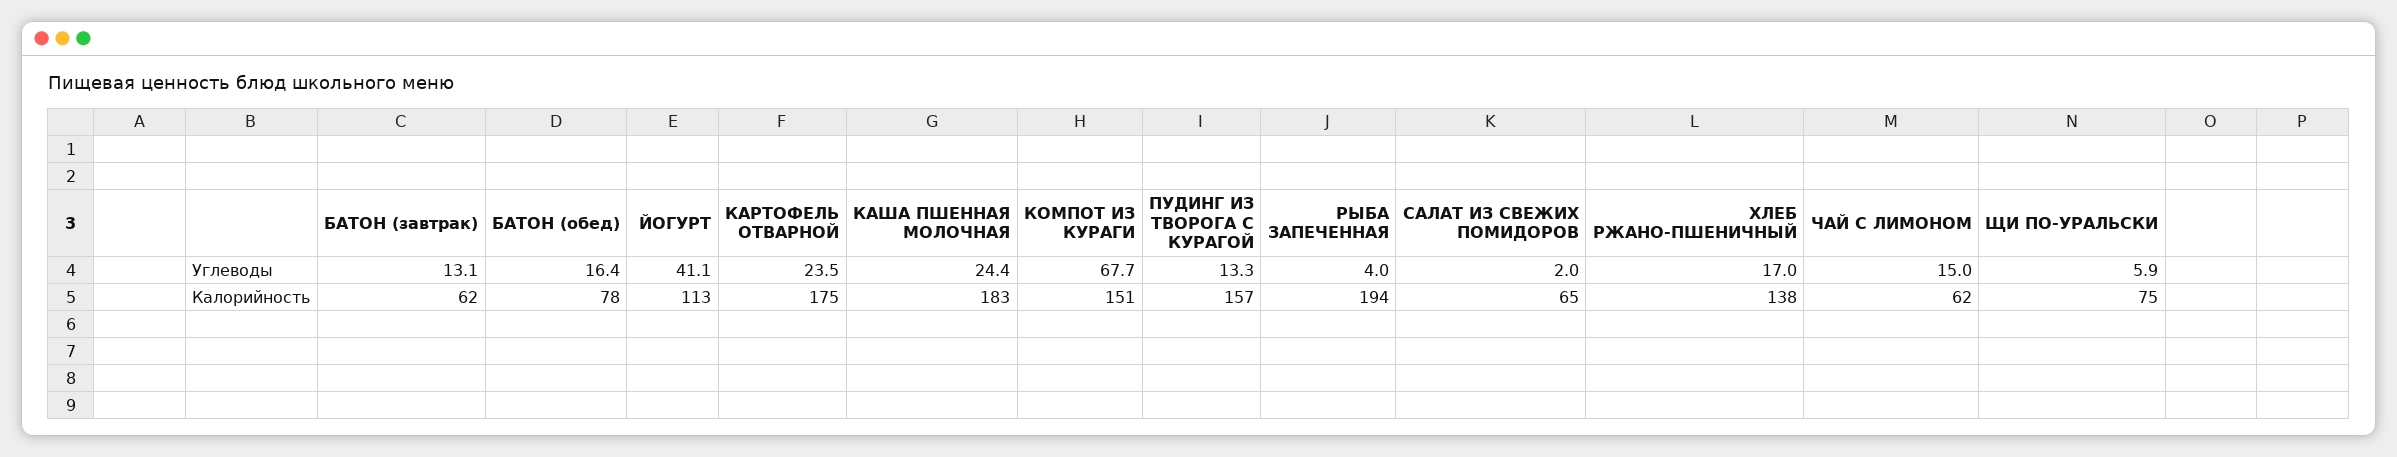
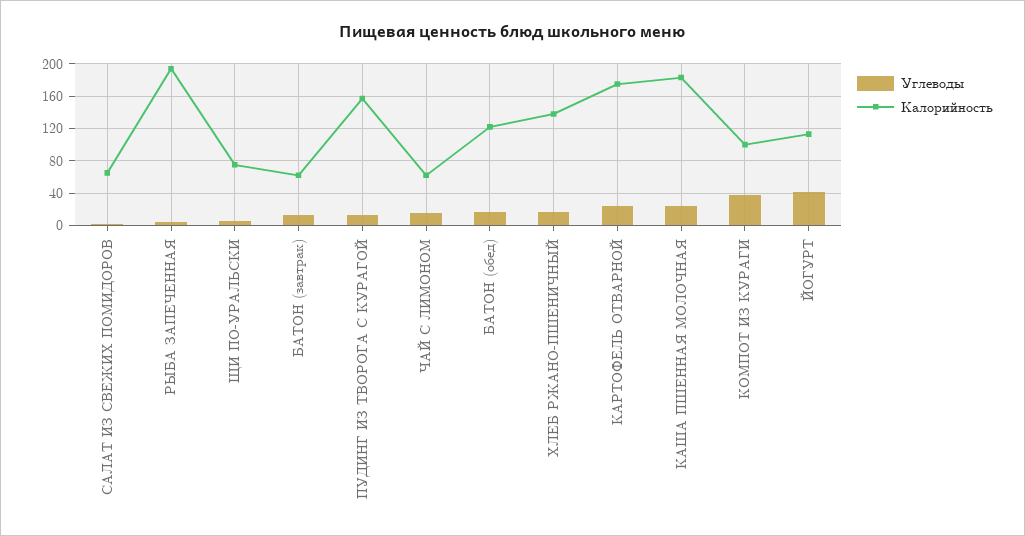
  {
    "Углеводы": {
      "БАТОН (завтрак)": 13.1,
      "БАТОН (обед)": 16.4,
      "ЙОГУРТ": 41.1,
      "КАРТОФЕЛЬ ОТВАРНОЙ": 23.5,
      "КАША ПШЕННАЯ МОЛОЧНАЯ": 24.4,
-     "КОМПОТ ИЗ КУРАГИ": 67.7,
+     "КОМПОТ ИЗ КУРАГИ": 40,
      "ПУДИНГ ИЗ ТВОРОГА С КУРАГОЙ": 13.3,
      "РЫБА ЗАПЕЧЕННАЯ": 4,
      "САЛАТ ИЗ СВЕЖИХ ПОМИДОРОВ": 2,
      "ХЛЕБ РЖАНО-ПШЕНИЧНЫЙ": 17,
      "ЧАЙ С ЛИМОНОМ": 15,
      "ЩИ ПО-УРАЛЬСКИ": 5.9
    },
    "Калорийность": {
      "БАТОН (завтрак)": 62,
-     "БАТОН (обед)": 78,
+     "БАТОН (обед)": 120,
      "ЙОГУРТ": 113,
      "КАРТОФЕЛЬ ОТВАРНОЙ": 175,
      "КАША ПШЕННАЯ МОЛОЧНАЯ": 183,
-     "КОМПОТ ИЗ КУРАГИ": 151,
+     "КОМПОТ ИЗ КУРАГИ": 100,
      "ПУДИНГ ИЗ ТВОРОГА С КУРАГОЙ": 157,
      "РЫБА ЗАПЕЧЕННАЯ": 194,
      "САЛАТ ИЗ СВЕЖИХ ПОМИДОРОВ": 65,
      "ХЛЕБ РЖАНО-ПШЕНИЧНЫЙ": 138,
      "ЧАЙ С ЛИМОНОМ": 62,
      "ЩИ ПО-УРАЛЬСКИ": 75
    }
  }

